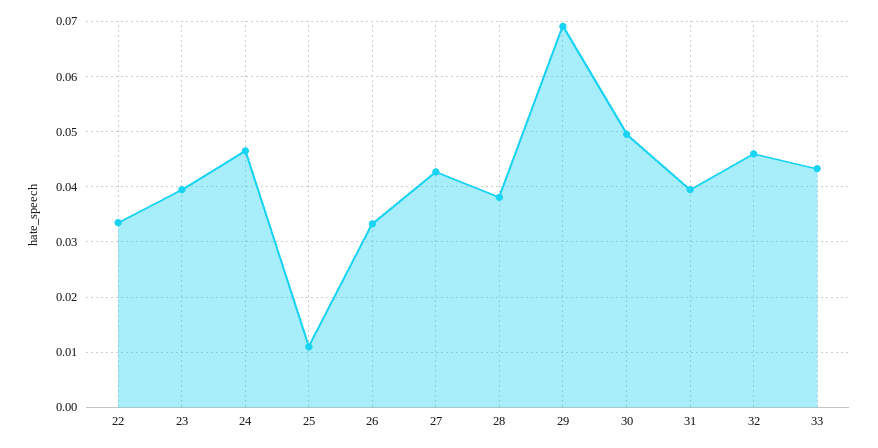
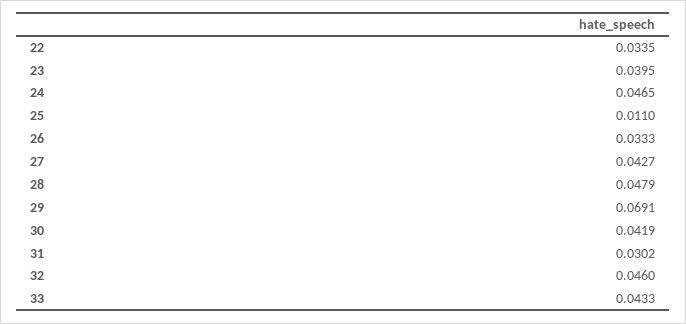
  {
    "22": 0.0335,
    "23": 0.0395,
    "24": 0.0465,
    "25": 0.011,
    "26": 0.0333,
    "27": 0.0427,
-   "28": 0.038,
+   "28": 0.0479,
    "29": 0.0691,
-   "30": 0.05,
+   "30": 0.0419,
-   "31": 0.04,
+   "31": 0.0302,
    "32": 0.046,
    "33": 0.0433
  }

